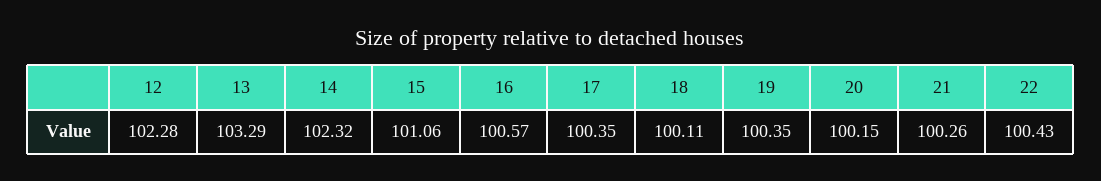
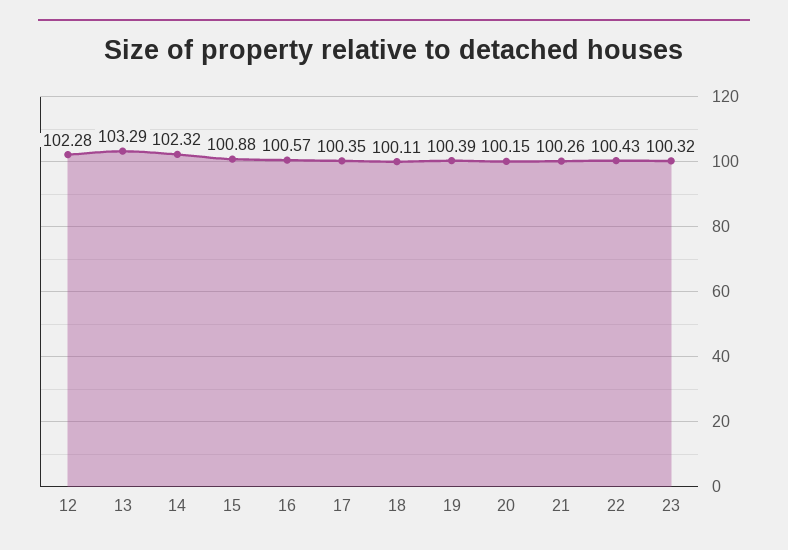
  {
    "12": 102.28,
    "13": 103.29,
    "14": 102.32,
-   "15": 101.06,
+   "15": 100.88,
    "16": 100.57,
    "17": 100.35,
    "18": 100.11,
-   "19": 100.35,
+   "19": 100.39,
    "20": 100.15,
    "21": 100.26,
-   "22": 100.43
+   "22": 100.43,
+   "23": 100.32
  }

